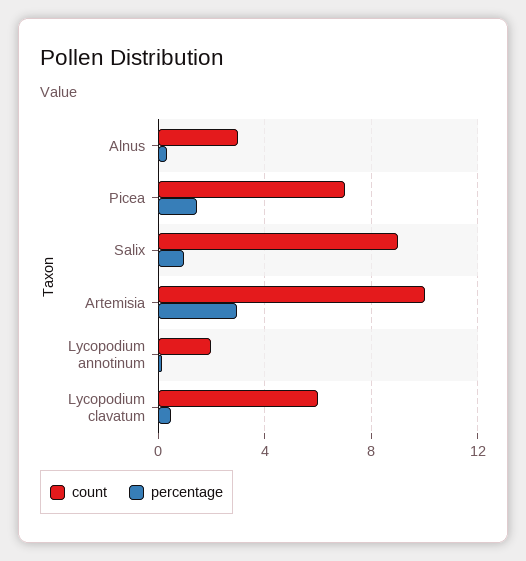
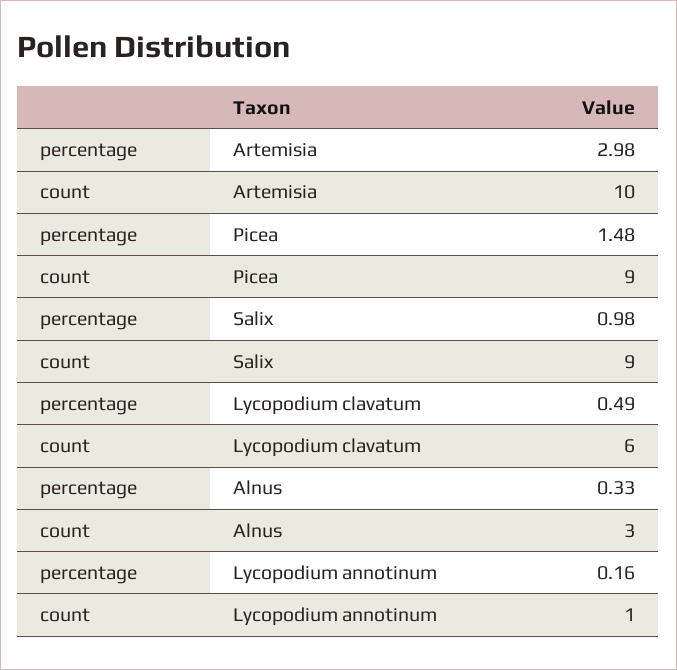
  {
    "count": {
      "Alnus": 3,
-     "Picea": 7,
+     "Picea": 9,
      "Salix": 9,
      "Artemisia": 10,
-     "Lycopodium annotinum": 2,
+     "Lycopodium annotinum": 1,
      "Lycopodium clavatum": 6
    },
    "percentage": {
      "Alnus": 0.33,
      "Picea": 1.48,
      "Salix": 0.98,
      "Artemisia": 2.98,
      "Lycopodium annotinum": 0.16,
      "Lycopodium clavatum": 0.49
    }
  }

